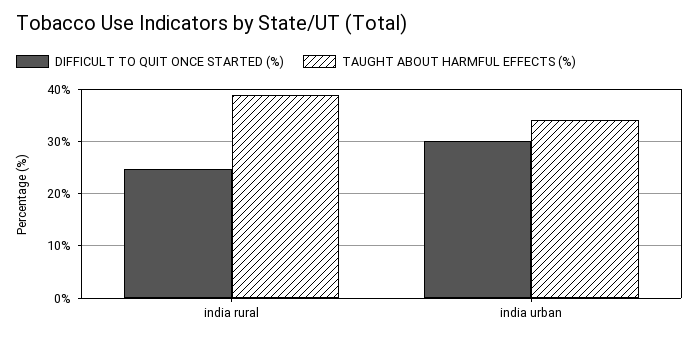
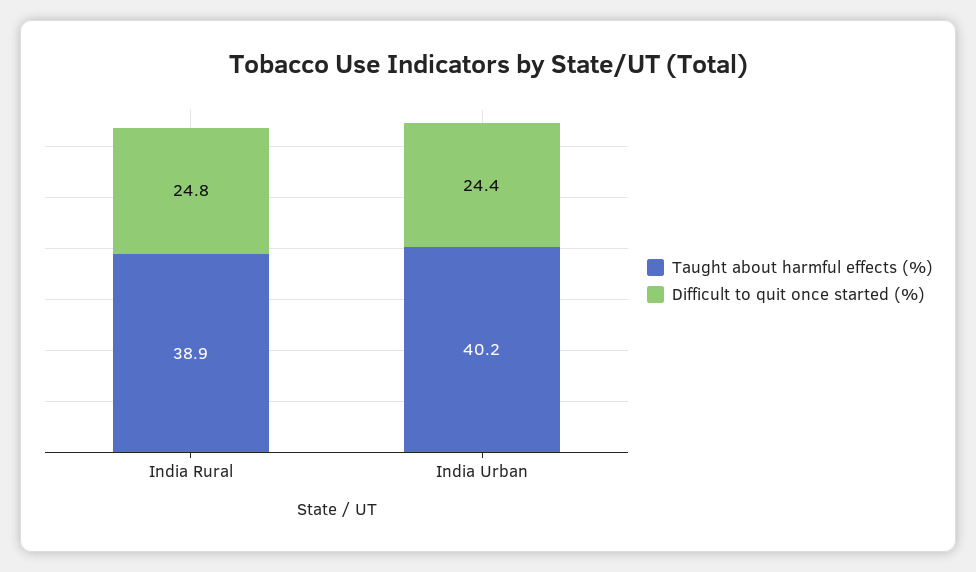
  {
    "DIFFICULT TO QUIT ONCE STARTED (%)": {
      "india rural": 24.8,
-     "india urban": 30
+     "india urban": 24.4
    },
    "TAUGHT ABOUT HARMFUL EFFECTS (%)": {
      "india rural": 38.9,
-     "india urban": 34
+     "india urban": 40.2
    }
  }

